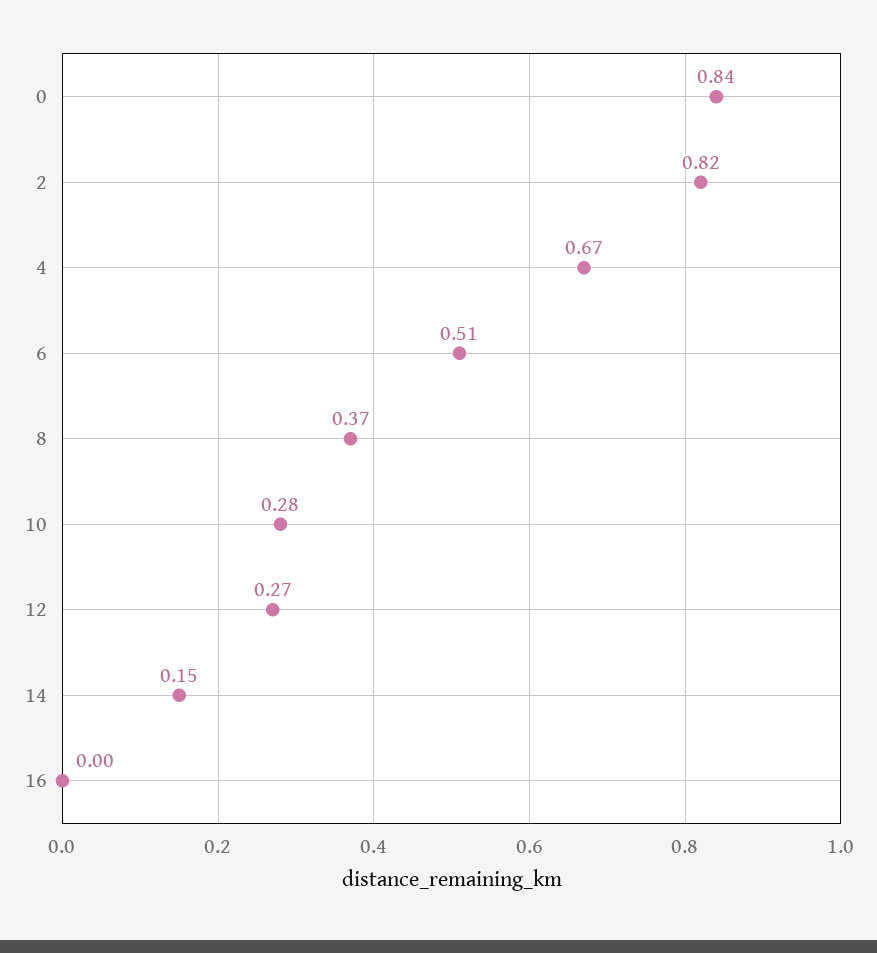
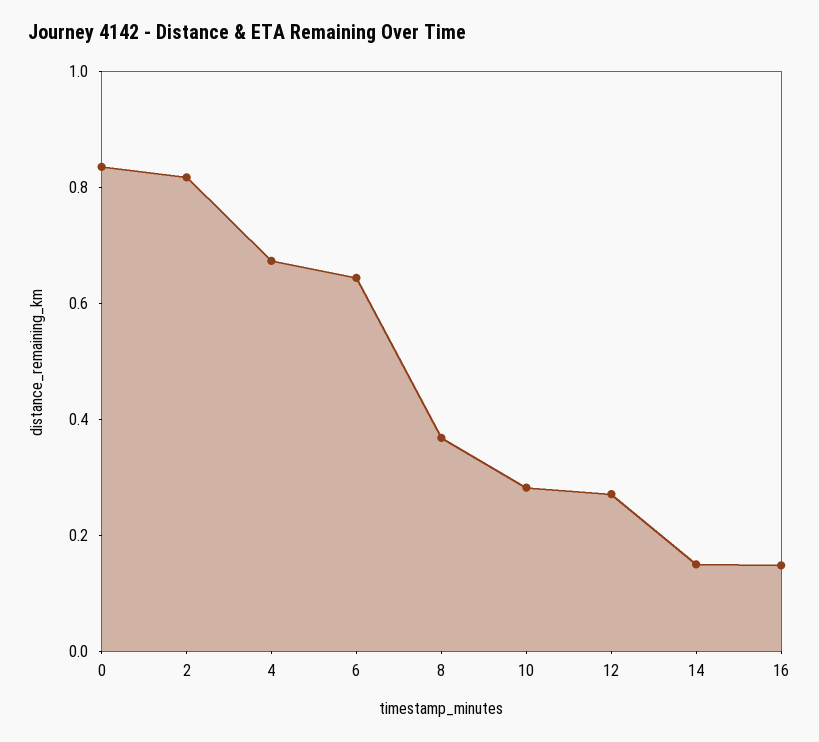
  {
    "0": 0.84,
    "2": 0.82,
    "4": 0.67,
-   "6": 0.51,
+   "6": 0.65,
    "8": 0.37,
    "10": 0.28,
    "12": 0.27,
    "14": 0.15,
-   "16": 0
+   "16": 0.15
  }

